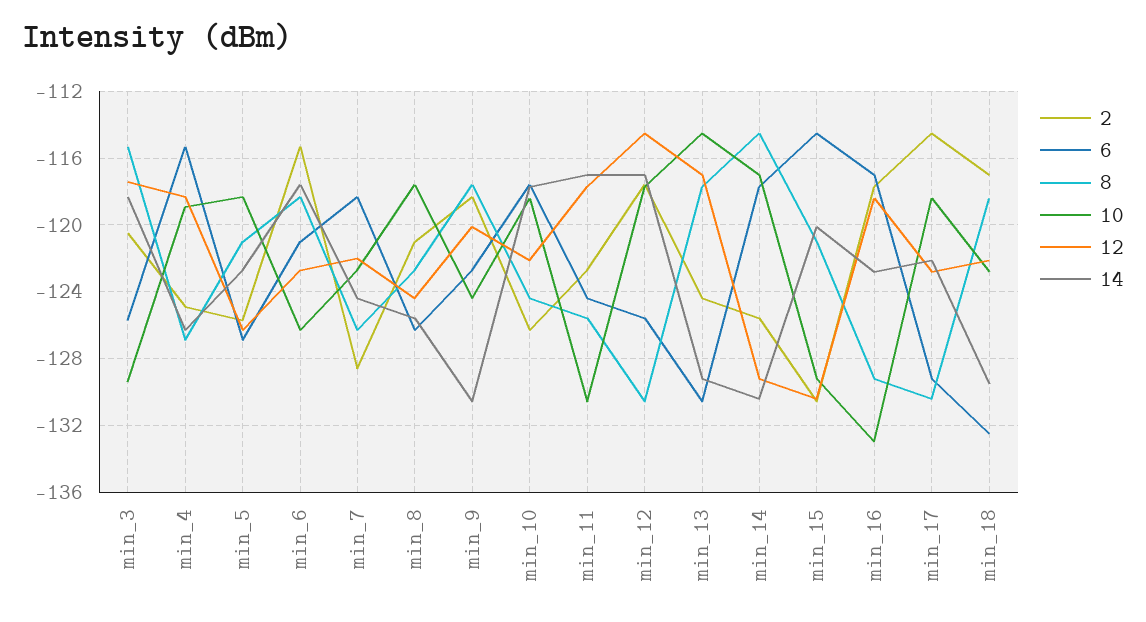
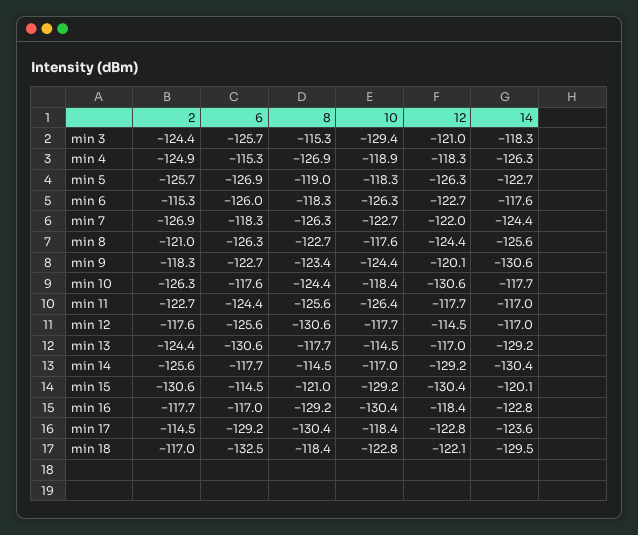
  {
    "2": {
-     "min_3": -120.5,
+     "min_3": -124.4,
      "min_4": -124.9,
      "min_5": -125.7,
      "min_6": -115.3,
-     "min_7": -128.5,
+     "min_7": -126.9,
      "min_8": -121,
      "min_9": -118.3,
      "min_10": -126.3,
      "min_11": -122.7,
      "min_12": -117.6,
      "min_13": -124.4,
      "min_14": -125.6,
      "min_15": -130.6,
      "min_16": -117.7,
      "min_17": -114.5,
      "min_18": -117
    },
    "6": {
      "min_3": -125.7,
      "min_4": -115.3,
      "min_5": -126.9,
-     "min_6": -121,
+     "min_6": -126,
      "min_7": -118.3,
      "min_8": -126.3,
      "min_9": -122.7,
      "min_10": -117.6,
      "min_11": -124.4,
      "min_12": -125.6,
      "min_13": -130.6,
      "min_14": -117.7,
      "min_15": -114.5,
      "min_16": -117,
      "min_17": -129.2,
      "min_18": -132.5
    },
    "8": {
      "min_3": -115.3,
      "min_4": -126.9,
-     "min_5": -121,
+     "min_5": -119,
      "min_6": -118.3,
      "min_7": -126.3,
      "min_8": -122.7,
-     "min_9": -117.5,
+     "min_9": -123.4,
      "min_10": -124.4,
      "min_11": -125.6,
      "min_12": -130.6,
      "min_13": -117.7,
      "min_14": -114.5,
      "min_15": -121,
      "min_16": -129.2,
      "min_17": -130.4,
      "min_18": -118.4
    },
    "10": {
      "min_3": -129.4,
      "min_4": -118.9,
      "min_5": -118.3,
      "min_6": -126.3,
      "min_7": -122.7,
      "min_8": -117.6,
      "min_9": -124.4,
      "min_10": -118.4,
-     "min_11": -130.5,
+     "min_11": -126.4,
      "min_12": -117.7,
      "min_13": -114.5,
      "min_14": -117,
      "min_15": -129.2,
-     "min_16": -133,
+     "min_16": -130.4,
      "min_17": -118.4,
      "min_18": -122.8
    },
    "12": {
-     "min_3": -117.5,
+     "min_3": -121,
      "min_4": -118.3,
      "min_5": -126.3,
      "min_6": -122.7,
      "min_7": -122,
      "min_8": -124.4,
      "min_9": -120.1,
-     "min_10": -122,
+     "min_10": -130.6,
      "min_11": -117.7,
      "min_12": -114.5,
      "min_13": -117,
      "min_14": -129.2,
      "min_15": -130.4,
      "min_16": -118.4,
      "min_17": -122.8,
      "min_18": -122.1
    },
    "14": {
      "min_3": -118.3,
      "min_4": -126.3,
      "min_5": -122.7,
      "min_6": -117.6,
      "min_7": -124.4,
      "min_8": -125.6,
      "min_9": -130.6,
      "min_10": -117.7,
      "min_11": -117,
      "min_12": -117,
      "min_13": -129.2,
      "min_14": -130.4,
      "min_15": -120.1,
      "min_16": -122.8,
-     "min_17": -122,
+     "min_17": -123.6,
      "min_18": -129.5
    }
  }

